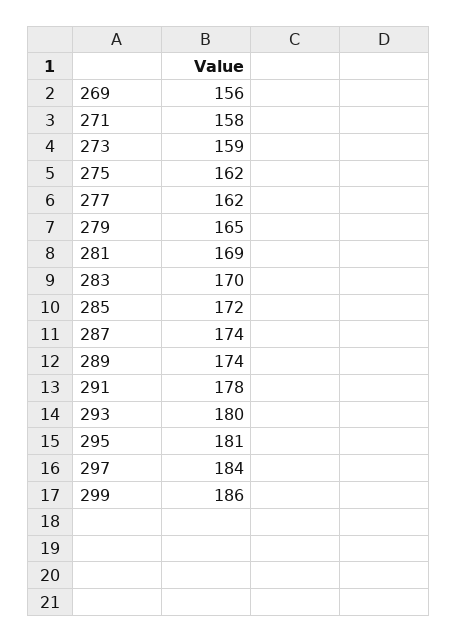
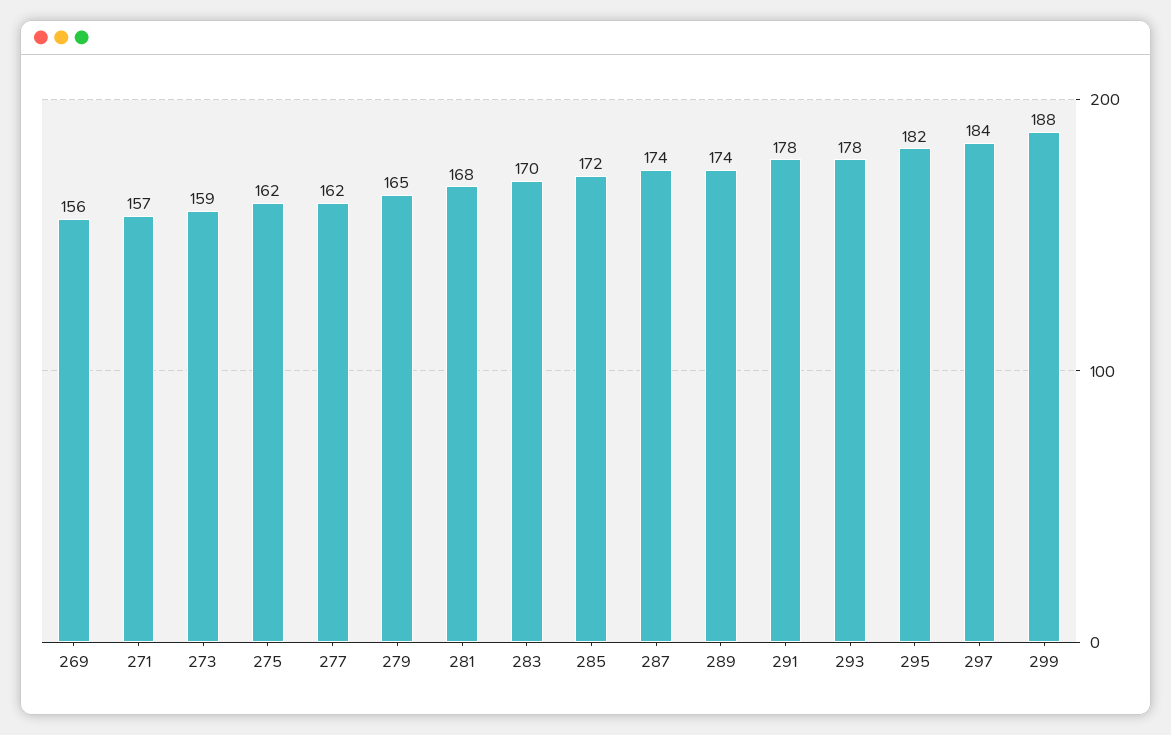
  {
    "269": 156,
-   "271": 158,
+   "271": 157,
    "273": 159,
    "275": 162,
    "277": 162,
    "279": 165,
-   "281": 169,
+   "281": 168,
    "283": 170,
    "285": 172,
    "287": 174,
    "289": 174,
    "291": 178,
-   "293": 180,
+   "293": 178,
-   "295": 181,
+   "295": 182,
    "297": 184,
-   "299": 186
+   "299": 188
  }

